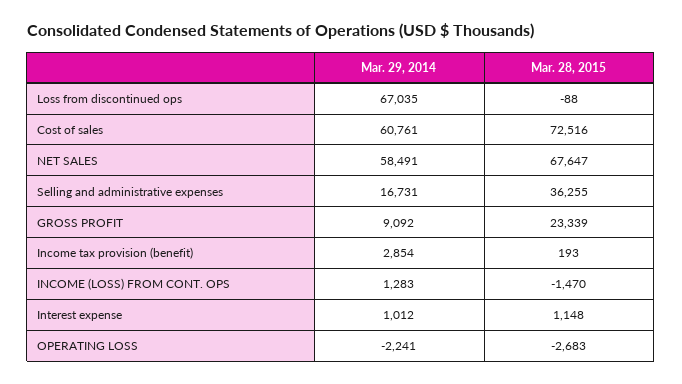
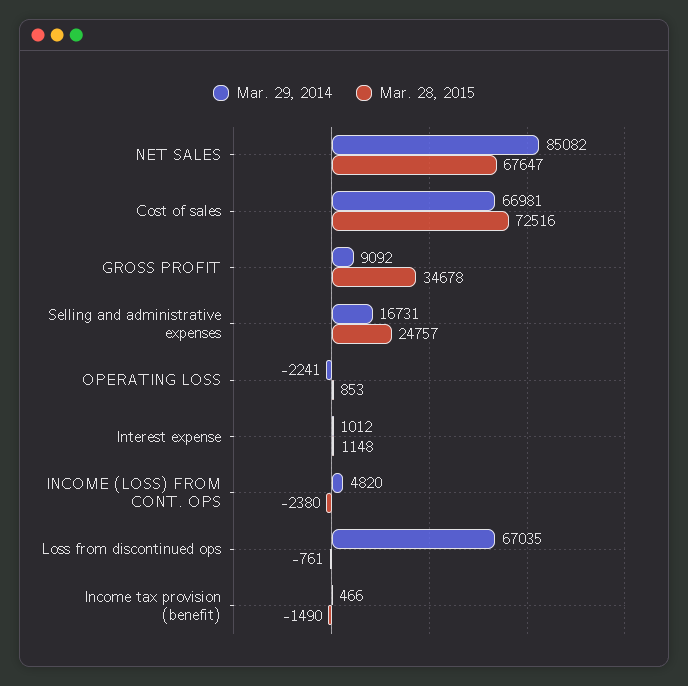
  {
    "Mar. 29, 2014": {
      "Loss from discontinued ops": 67035,
-     "Cost of sales": 60761,
+     "Cost of sales": 66981,
-     "NET SALES": 58491,
+     "NET SALES": 85082,
      "Selling and administrative expenses": 16731,
      "GROSS PROFIT": 9092,
-     "Income tax provision (benefit)": 2854,
+     "Income tax provision (benefit)": 466,
-     "INCOME (LOSS) FROM CONT. OPS": 1283,
+     "INCOME (LOSS) FROM CONT. OPS": 4820,
      "Interest expense": 1012,
      "OPERATING LOSS": -2241
    },
    "Mar. 28, 2015": {
-     "Loss from discontinued ops": -88,
+     "Loss from discontinued ops": -761,
      "Cost of sales": 72516,
      "NET SALES": 67647,
-     "Selling and administrative expenses": 36255,
+     "Selling and administrative expenses": 24757,
-     "GROSS PROFIT": 23339,
+     "GROSS PROFIT": 34678,
-     "Income tax provision (benefit)": 193,
+     "Income tax provision (benefit)": -1490,
-     "INCOME (LOSS) FROM CONT. OPS": -1470,
+     "INCOME (LOSS) FROM CONT. OPS": -2380,
      "Interest expense": 1148,
-     "OPERATING LOSS": -2683
+     "OPERATING LOSS": 853
    }
  }

